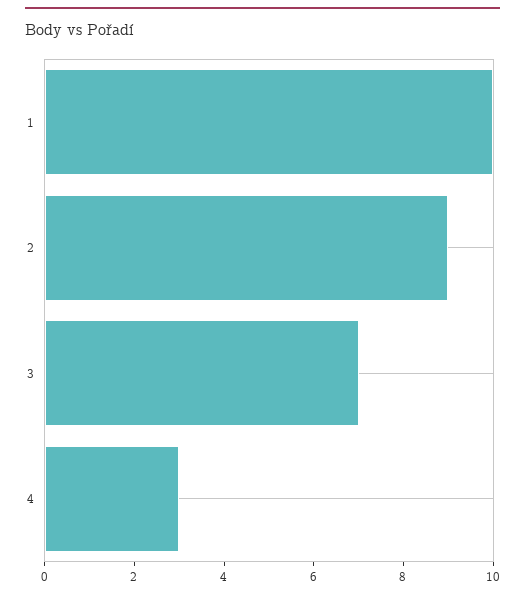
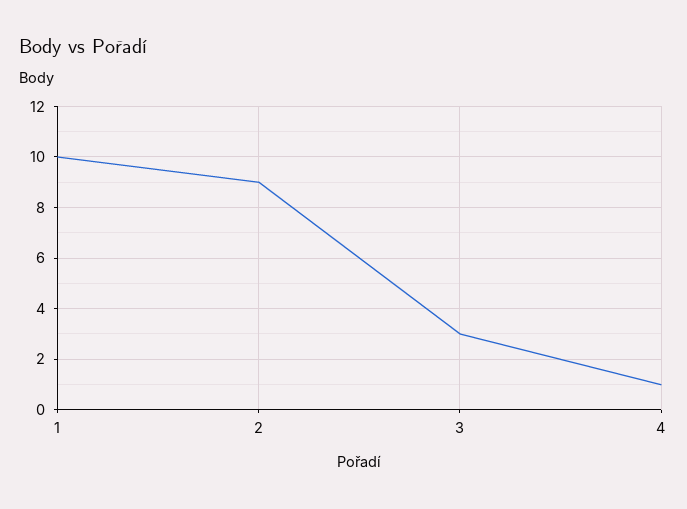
  {
    "1": 10,
    "2": 9,
-   "3": 7,
+   "3": 3,
-   "4": 3
+   "4": 1
  }

